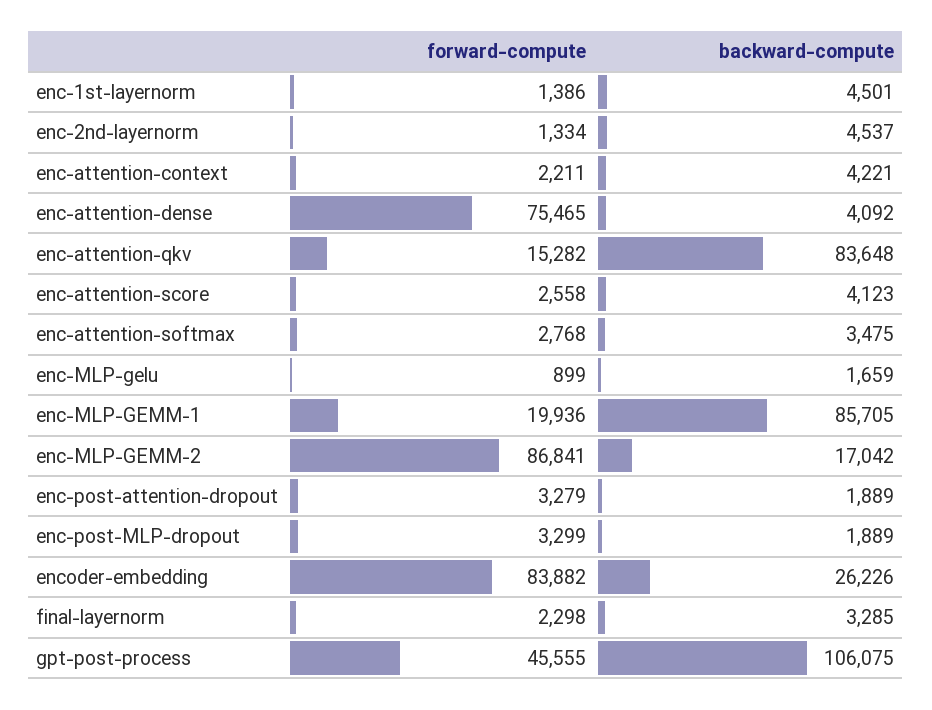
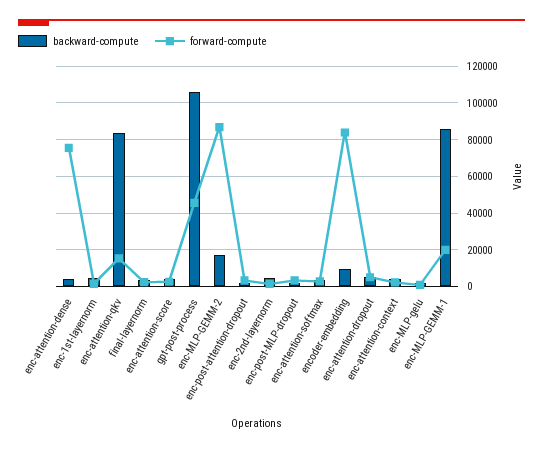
  {
    "forward-compute": {
      "enc-1st-layernorm": 1386,
      "enc-2nd-layernorm": 1334,
      "enc-attention-context": 2211,
      "enc-attention-dense": 75465,
      "enc-attention-qkv": 15282,
      "enc-attention-score": 2558,
      "enc-attention-softmax": 2768,
      "enc-MLP-gelu": 899,
      "enc-MLP-GEMM-1": 19936,
      "enc-MLP-GEMM-2": 86841,
      "enc-post-attention-dropout": 3279,
      "enc-post-MLP-dropout": 3299,
      "encoder-embedding": 83882,
      "final-layernorm": 2298,
-     "gpt-post-process": 45555
+     "gpt-post-process": 45555,
+     "enc-attention-dropout": 5000
    },
    "backward-compute": {
      "enc-1st-layernorm": 4501,
      "enc-2nd-layernorm": 4537,
      "enc-attention-context": 4221,
      "enc-attention-dense": 4092,
      "enc-attention-qkv": 83648,
      "enc-attention-score": 4123,
      "enc-attention-softmax": 3475,
      "enc-MLP-gelu": 1659,
      "enc-MLP-GEMM-1": 85705,
      "enc-MLP-GEMM-2": 17042,
      "enc-post-attention-dropout": 1889,
      "enc-post-MLP-dropout": 1889,
-     "encoder-embedding": 26226,
+     "encoder-embedding": 10000,
      "final-layernorm": 3285,
-     "gpt-post-process": 106075
+     "gpt-post-process": 106075,
+     "enc-attention-dropout": 5000
    }
  }

